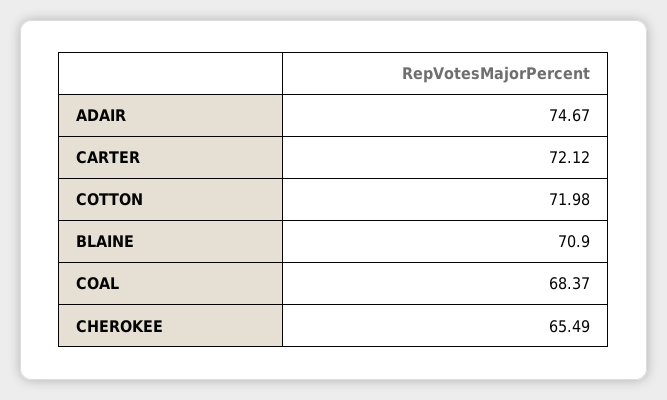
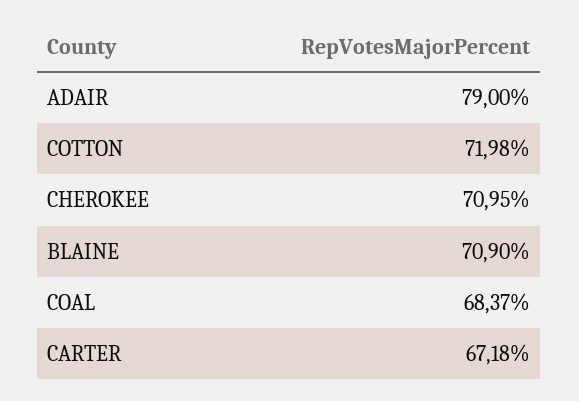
  {
-   "ADAIR": 74.67,
+   "ADAIR": 79,
-   "CARTER": 72.12,
+   "CARTER": 67.18,
    "COTTON": 71.98,
    "BLAINE": 70.9,
    "COAL": 68.37,
-   "CHEROKEE": 65.49
+   "CHEROKEE": 70.95
  }

